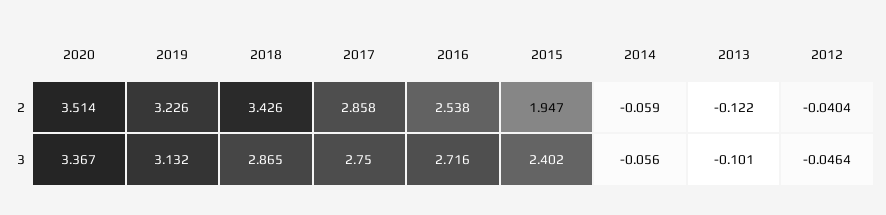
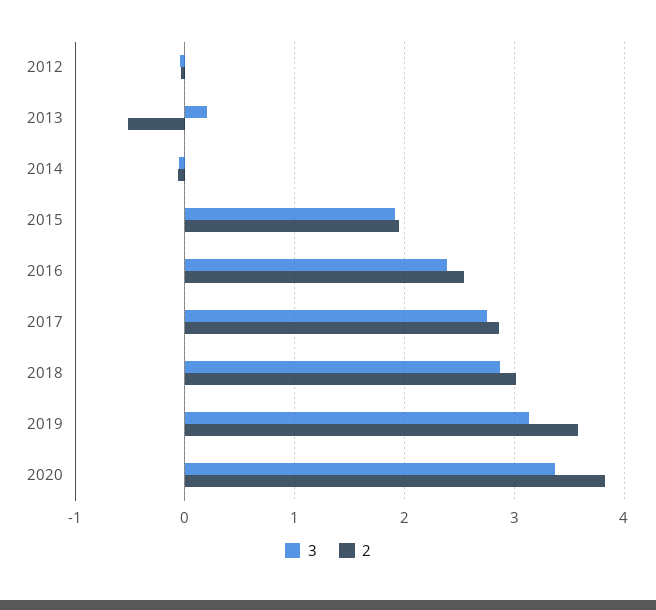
  {
    "2": {
-     "2020": 3.514,
+     "2020": 3.8,
-     "2019": 3.226,
+     "2019": 3.6,
-     "2018": 3.426,
+     "2018": 3,
      "2017": 2.858,
      "2016": 2.538,
      "2015": 1.947,
      "2014": -0.059,
-     "2013": -0.122,
+     "2013": -0.5,
      "2012": -0.0404
    },
    "3": {
      "2020": 3.367,
      "2019": 3.132,
      "2018": 2.865,
      "2017": 2.75,
-     "2016": 2.716,
+     "2016": 2.4,
-     "2015": 2.402,
+     "2015": 1.9,
      "2014": -0.056,
-     "2013": -0.101,
+     "2013": 0.2,
      "2012": -0.0464
    }
  }

